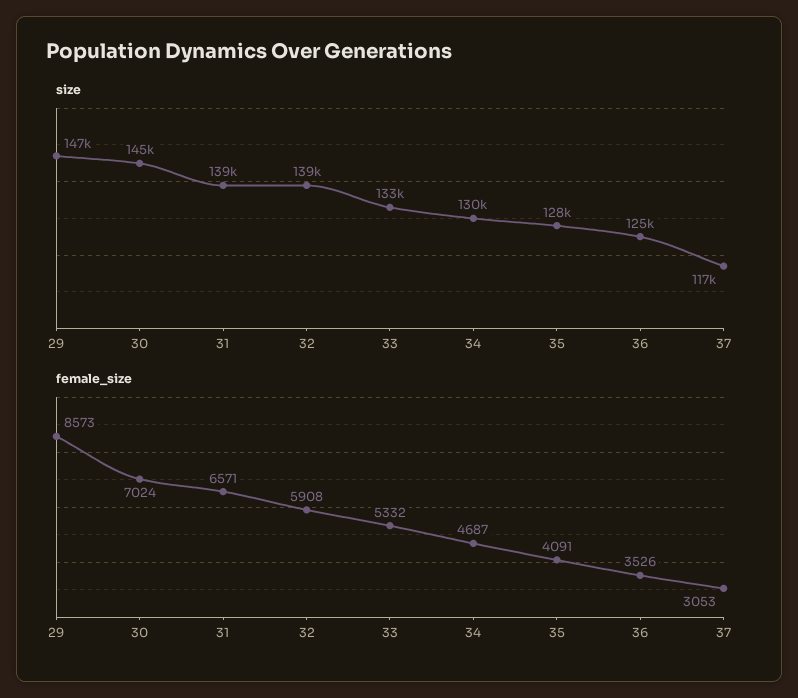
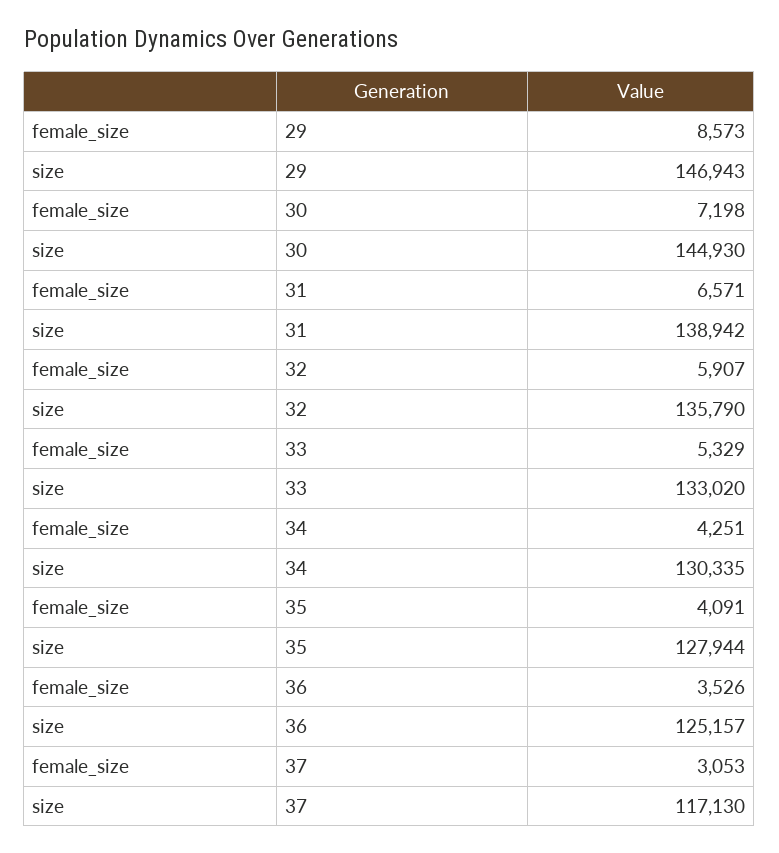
  {
    "size": {
      "29": 146943,
      "30": 144930,
      "31": 138942,
-     "32": 139000,
+     "32": 135790,
      "33": 133020,
      "34": 130335,
      "35": 127944,
      "36": 125157,
      "37": 117130
    },
    "female_size": {
      "29": 8573,
-     "30": 7024,
+     "30": 7198,
      "31": 6571,
-     "32": 5908,
+     "32": 5907,
-     "33": 5332,
+     "33": 5329,
-     "34": 4687,
+     "34": 4251,
      "35": 4091,
      "36": 3526,
      "37": 3053
    }
  }

